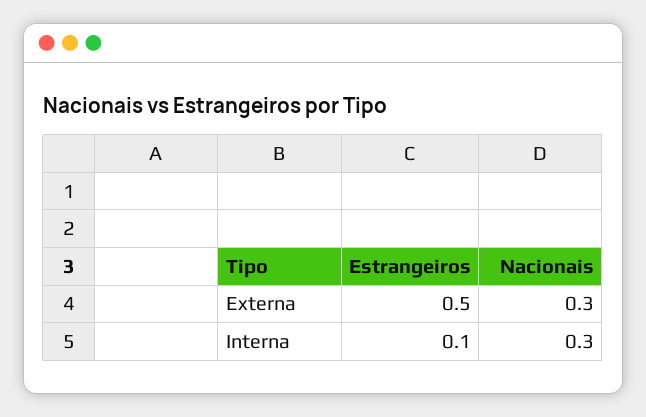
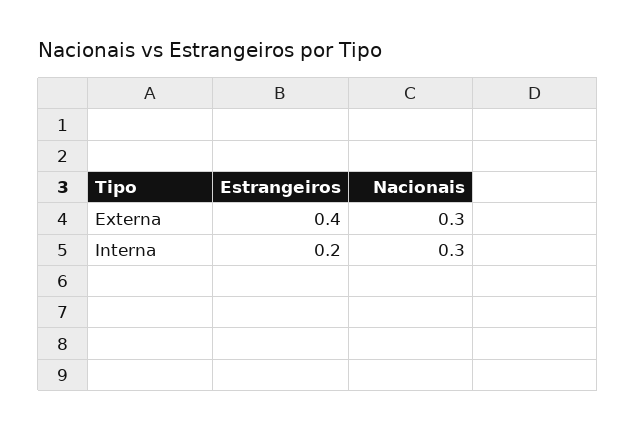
  {
    "Estrangeiros": {
-     "Externa": 0.5,
+     "Externa": 0.4,
-     "Interna": 0.1
+     "Interna": 0.2
    },
    "Nacionais": {
      "Externa": 0.3,
      "Interna": 0.3
    }
  }

